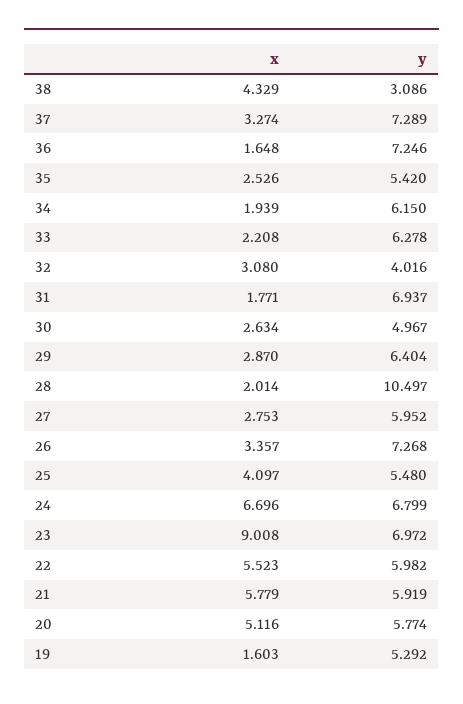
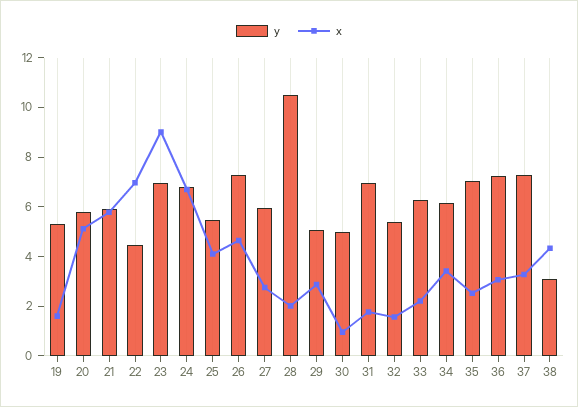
  {
    "x": {
      "38": 4.329,
      "37": 3.274,
-     "36": 1.648,
+     "36": 3,
      "35": 2.526,
-     "34": 1.939,
+     "34": 3.5,
      "33": 2.208,
-     "32": 3.08,
+     "32": 1.5,
      "31": 1.771,
-     "30": 2.634,
+     "30": 1,
      "29": 2.87,
      "28": 2.014,
      "27": 2.753,
-     "26": 3.357,
+     "26": 4.5,
      "25": 4.097,
      "24": 6.696,
      "23": 9.008,
-     "22": 5.523,
+     "22": 7,
      "21": 5.779,
      "20": 5.116,
      "19": 1.603
    },
    "y": {
      "38": 3.086,
      "37": 7.289,
      "36": 7.246,
-     "35": 5.42,
+     "35": 7,
      "34": 6.15,
      "33": 6.278,
-     "32": 4.016,
+     "32": 5.5,
      "31": 6.937,
      "30": 4.967,
-     "29": 6.404,
+     "29": 5,
      "28": 10.497,
      "27": 5.952,
      "26": 7.268,
      "25": 5.48,
      "24": 6.799,
      "23": 6.972,
-     "22": 5.982,
+     "22": 4.5,
      "21": 5.919,
      "20": 5.774,
      "19": 5.292
    }
  }

